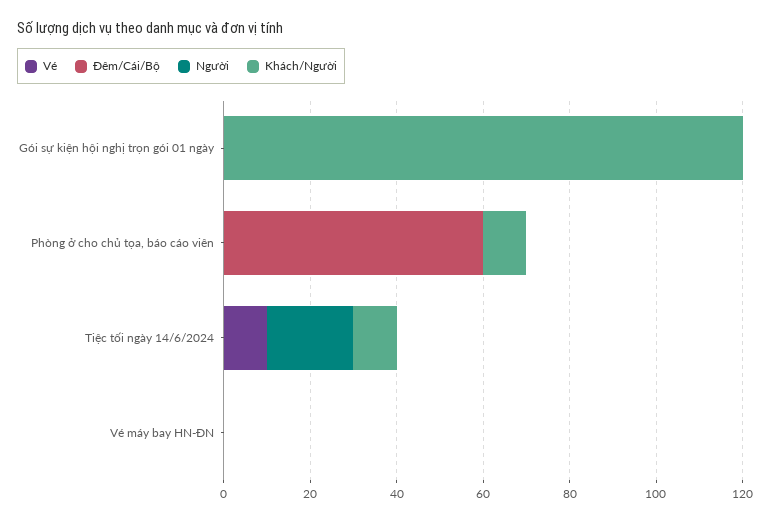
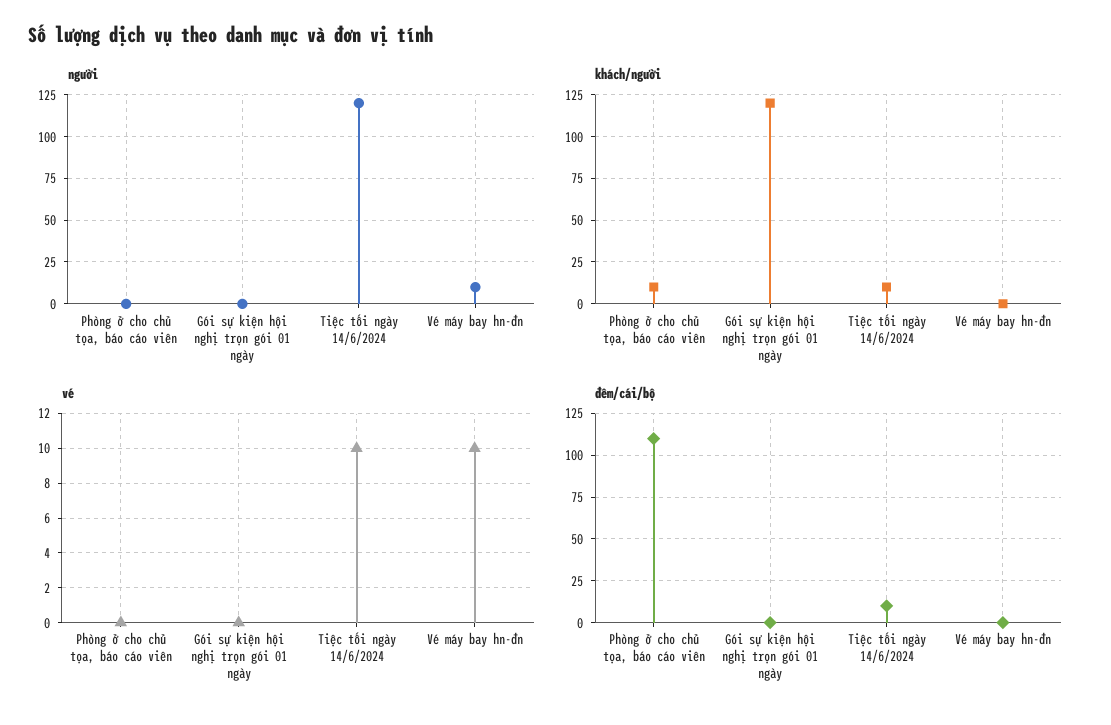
  {
    "Vé": {
      "Gói sự kiện hội nghị trọn gói 01 ngày": 0,
      "Phòng ở cho chủ tọa, báo cáo viên": 0,
      "Tiệc tối ngày 14/6/2024": 10,
-     "Vé máy bay HN-ĐN": 0
+     "Vé máy bay HN-ĐN": 10
    },
    "Đêm/Cái/Bộ": {
      "Gói sự kiện hội nghị trọn gói 01 ngày": 0,
-     "Phòng ở cho chủ tọa, báo cáo viên": 60,
+     "Phòng ở cho chủ tọa, báo cáo viên": 110,
-     "Tiệc tối ngày 14/6/2024": 0,
+     "Tiệc tối ngày 14/6/2024": 10,
      "Vé máy bay HN-ĐN": 0
    },
    "Người": {
      "Gói sự kiện hội nghị trọn gói 01 ngày": 0,
      "Phòng ở cho chủ tọa, báo cáo viên": 0,
-     "Tiệc tối ngày 14/6/2024": 20,
+     "Tiệc tối ngày 14/6/2024": 120,
-     "Vé máy bay HN-ĐN": 0
+     "Vé máy bay HN-ĐN": 10
    },
    "Khách/Người": {
      "Gói sự kiện hội nghị trọn gói 01 ngày": 120,
      "Phòng ở cho chủ tọa, báo cáo viên": 10,
      "Tiệc tối ngày 14/6/2024": 10,
      "Vé máy bay HN-ĐN": 0
    }
  }

